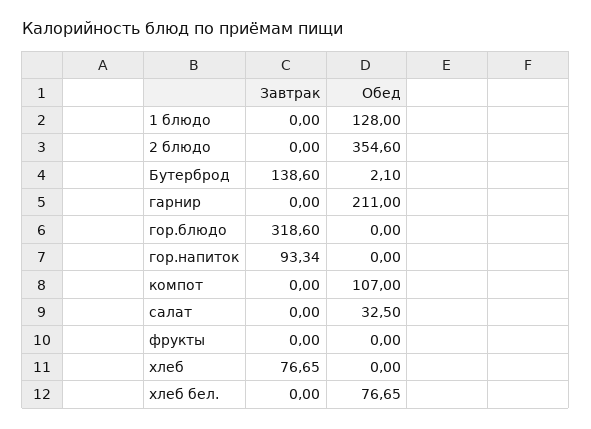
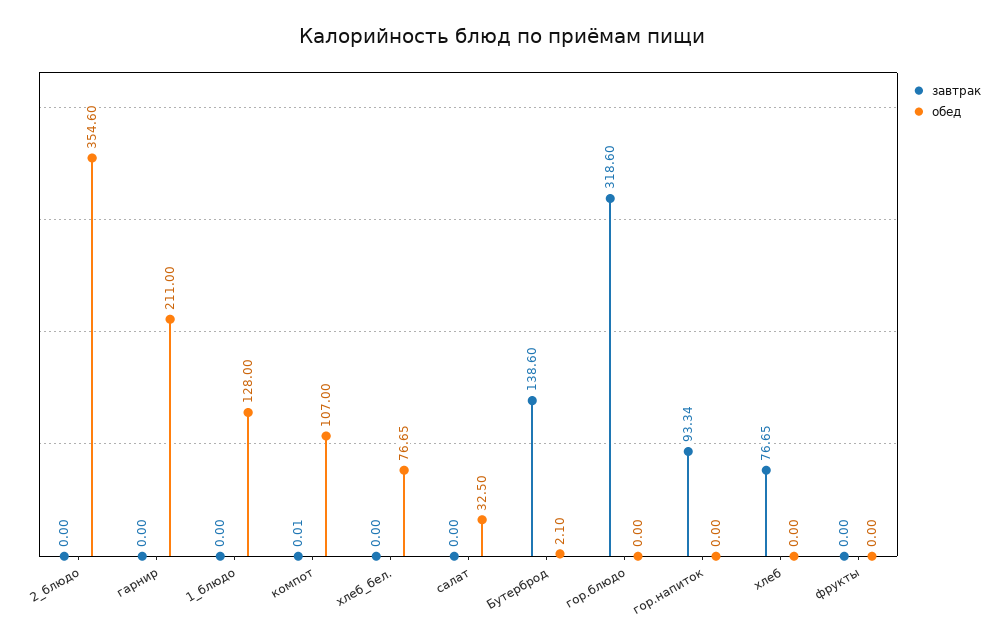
  {
    "Завтрак": {
      "1 блюдо": 0,
      "2 блюдо": 0,
      "Бутерброд": 138.6,
      "гарнир": 0,
      "гор.блюдо": 318.6,
      "гор.напиток": 93.34,
-     "компот": 0,
+     "компот": 0.01,
      "салат": 0,
      "фрукты": 0,
      "хлеб": 76.65,
      "хлеб бел.": 0
    },
    "Обед": {
      "1 блюдо": 128,
      "2 блюдо": 354.6,
      "Бутерброд": 2.1,
      "гарнир": 211,
      "гор.блюдо": 0,
      "гор.напиток": 0,
      "компот": 107,
      "салат": 32.5,
      "фрукты": 0,
      "хлеб": 0,
      "хлеб бел.": 76.65
    }
  }

